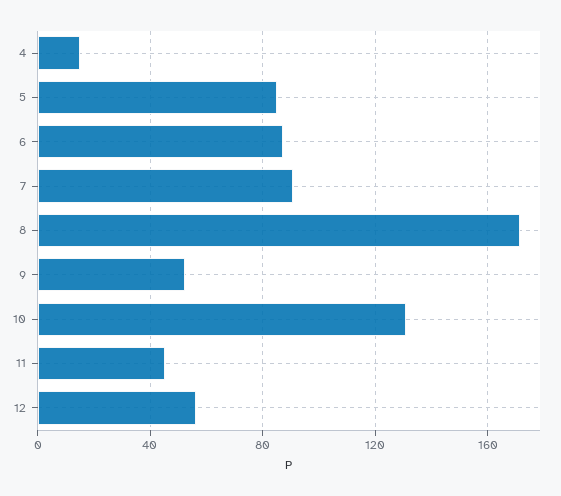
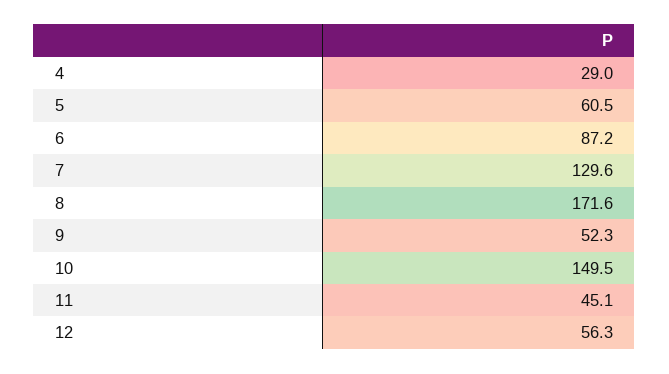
  {
-   "4": 15,
+   "4": 29,
-   "5": 85,
+   "5": 60.5,
    "6": 87.2,
-   "7": 90,
+   "7": 129.6,
    "8": 171.6,
    "9": 52.3,
-   "10": 130,
+   "10": 149.5,
    "11": 45.1,
    "12": 56.3
  }

